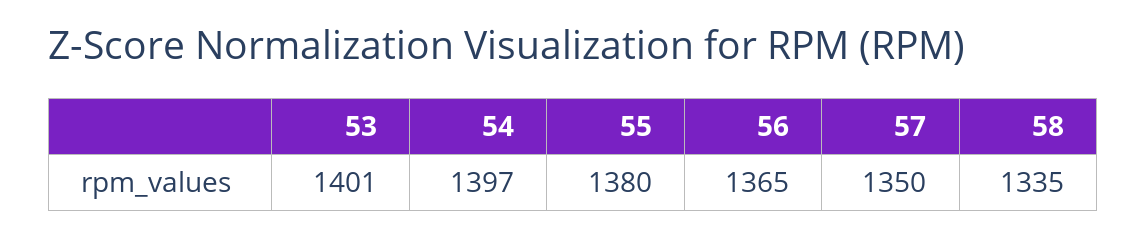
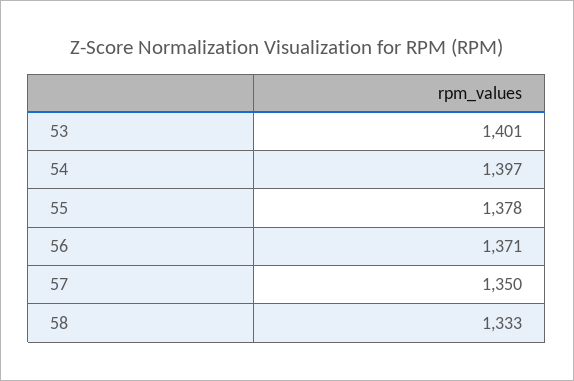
  {
    "53": 1401,
    "54": 1397,
-   "55": 1380,
+   "55": 1378,
-   "56": 1365,
+   "56": 1371,
    "57": 1350,
-   "58": 1335
+   "58": 1333
  }

